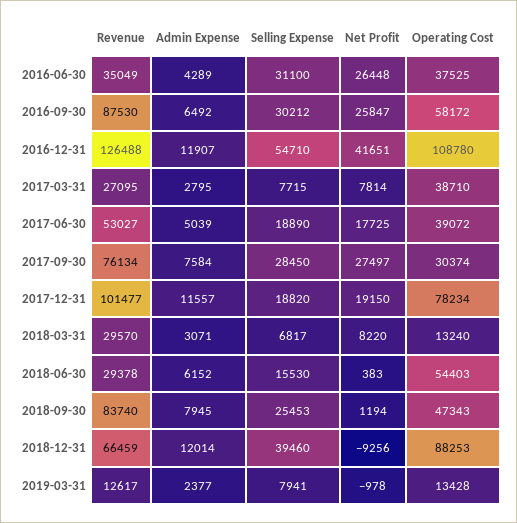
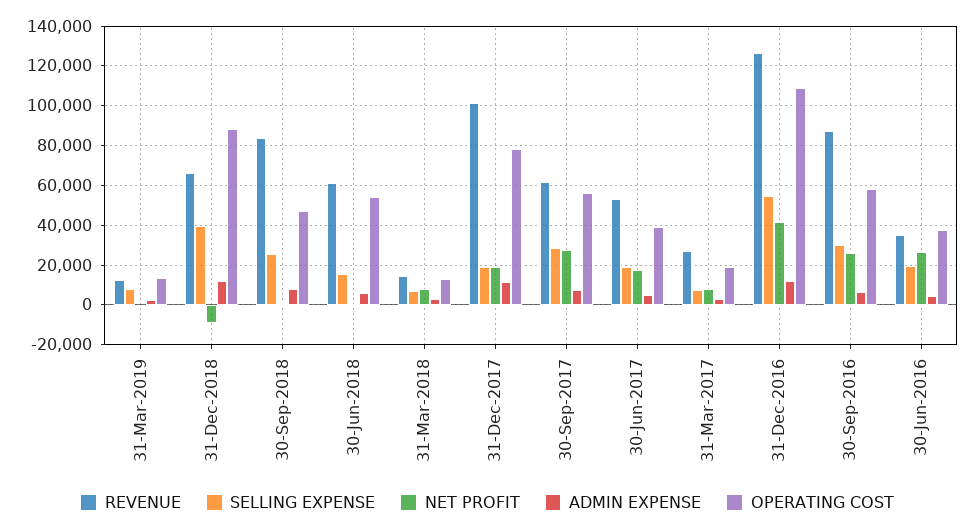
  {
    "Revenue": {
      "2016-06-30": 35049,
      "2016-09-30": 87530,
      "2016-12-31": 126488,
      "2017-03-31": 27095,
      "2017-06-30": 53027,
-     "2017-09-30": 76134,
+     "2017-09-30": 60000,
      "2017-12-31": 101477,
-     "2018-03-31": 29570,
+     "2018-03-31": 15000,
-     "2018-06-30": 29378,
+     "2018-06-30": 60000,
      "2018-09-30": 83740,
      "2018-12-31": 66459,
      "2019-03-31": 12617
    },
    "Admin Expense": {
      "2016-06-30": 4289,
      "2016-09-30": 6492,
      "2016-12-31": 11907,
      "2017-03-31": 2795,
      "2017-06-30": 5039,
      "2017-09-30": 7584,
      "2017-12-31": 11557,
      "2018-03-31": 3071,
      "2018-06-30": 6152,
      "2018-09-30": 7945,
      "2018-12-31": 12014,
      "2019-03-31": 2377
    },
    "Selling Expense": {
-     "2016-06-30": 31100,
+     "2016-06-30": 20000,
      "2016-09-30": 30212,
      "2016-12-31": 54710,
      "2017-03-31": 7715,
      "2017-06-30": 18890,
      "2017-09-30": 28450,
      "2017-12-31": 18820,
      "2018-03-31": 6817,
      "2018-06-30": 15530,
      "2018-09-30": 25453,
      "2018-12-31": 39460,
      "2019-03-31": 7941
    },
    "Net Profit": {
      "2016-06-30": 26448,
      "2016-09-30": 25847,
      "2016-12-31": 41651,
      "2017-03-31": 7814,
      "2017-06-30": 17725,
      "2017-09-30": 27497,
      "2017-12-31": 19150,
      "2018-03-31": 8220,
      "2018-06-30": 383,
      "2018-09-30": 1194,
      "2018-12-31": -9256,
      "2019-03-31": -978
    },
    "Operating Cost": {
      "2016-06-30": 37525,
      "2016-09-30": 58172,
      "2016-12-31": 108780,
-     "2017-03-31": 38710,
+     "2017-03-31": 20000,
      "2017-06-30": 39072,
-     "2017-09-30": 30374,
+     "2017-09-30": 55000,
      "2017-12-31": 78234,
      "2018-03-31": 13240,
      "2018-06-30": 54403,
      "2018-09-30": 47343,
      "2018-12-31": 88253,
      "2019-03-31": 13428
    }
  }

